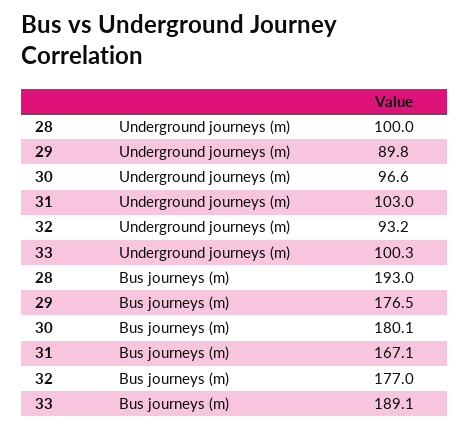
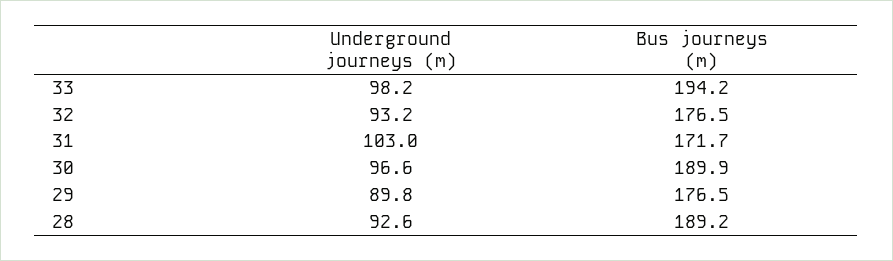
  {
    "28": {
-     "Underground journeys (m)": 100,
+     "Underground journeys (m)": 92.6,
-     "Bus journeys (m)": 193
+     "Bus journeys (m)": 189.2
    },
    "29": {
      "Underground journeys (m)": 89.8,
      "Bus journeys (m)": 176.5
    },
    "30": {
      "Underground journeys (m)": 96.6,
-     "Bus journeys (m)": 180.1
+     "Bus journeys (m)": 189.9
    },
    "31": {
      "Underground journeys (m)": 103,
-     "Bus journeys (m)": 167.1
+     "Bus journeys (m)": 171.7
    },
    "32": {
      "Underground journeys (m)": 93.2,
-     "Bus journeys (m)": 177
+     "Bus journeys (m)": 176.5
    },
    "33": {
-     "Underground journeys (m)": 100.3,
+     "Underground journeys (m)": 98.2,
-     "Bus journeys (m)": 189.1
+     "Bus journeys (m)": 194.2
    }
  }

